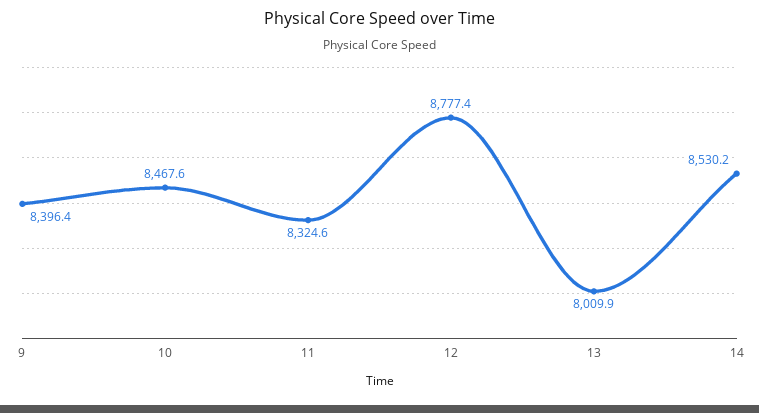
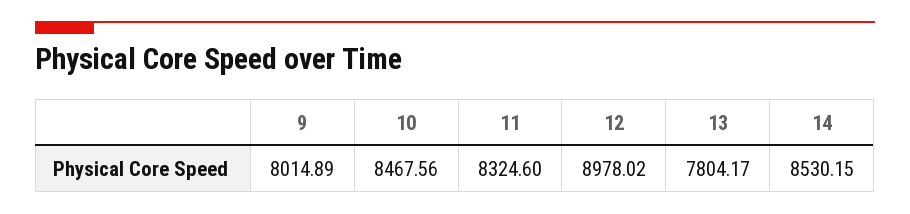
  {
-   "9": 8396.4,
+   "9": 8014.89,
    "10": 8467.56,
    "11": 8324.6,
-   "12": 8777.4,
+   "12": 8978.02,
-   "13": 8009.9,
+   "13": 7804.17,
    "14": 8530.15
  }

